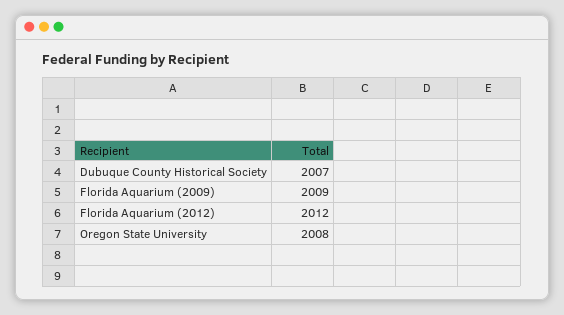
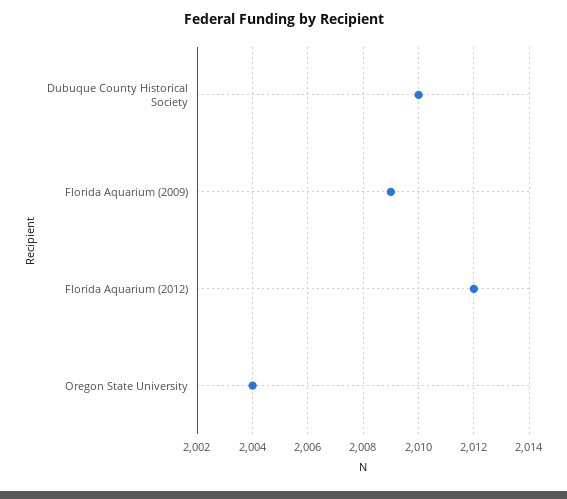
  {
-   "Dubuque County Historical Society": 2007,
+   "Dubuque County Historical Society": 2010,
    "Florida Aquarium (2009)": 2009,
    "Florida Aquarium (2012)": 2012,
-   "Oregon State University": 2008
+   "Oregon State University": 2004
  }

